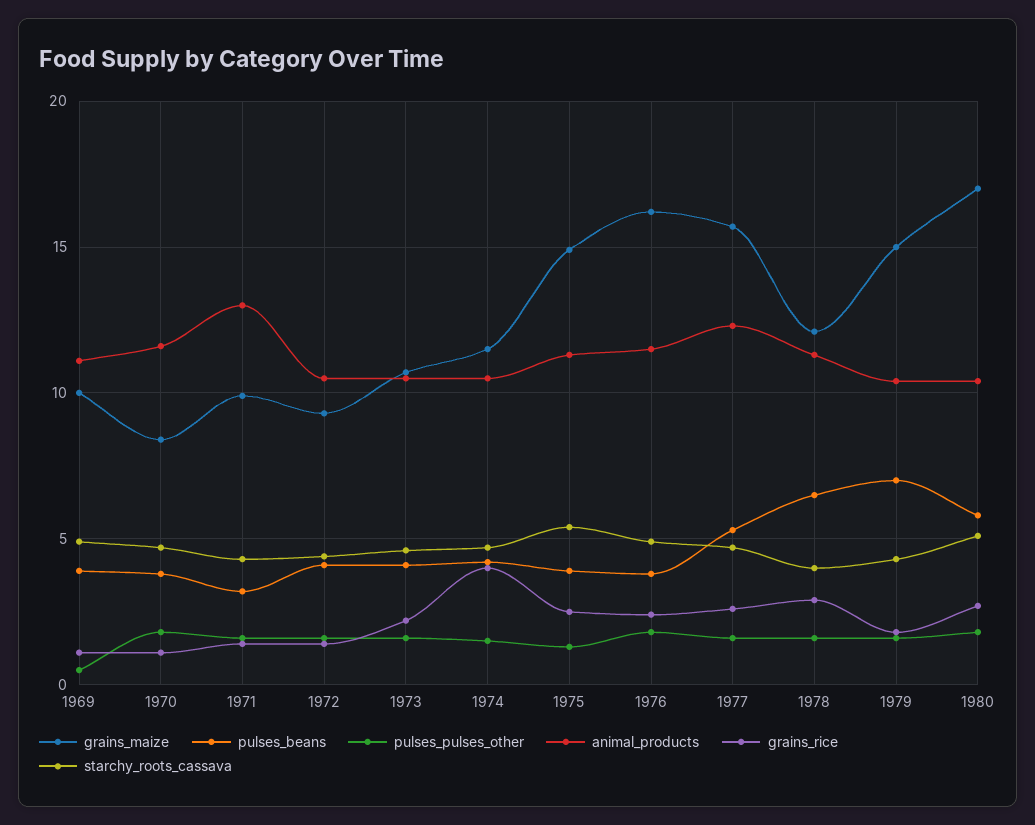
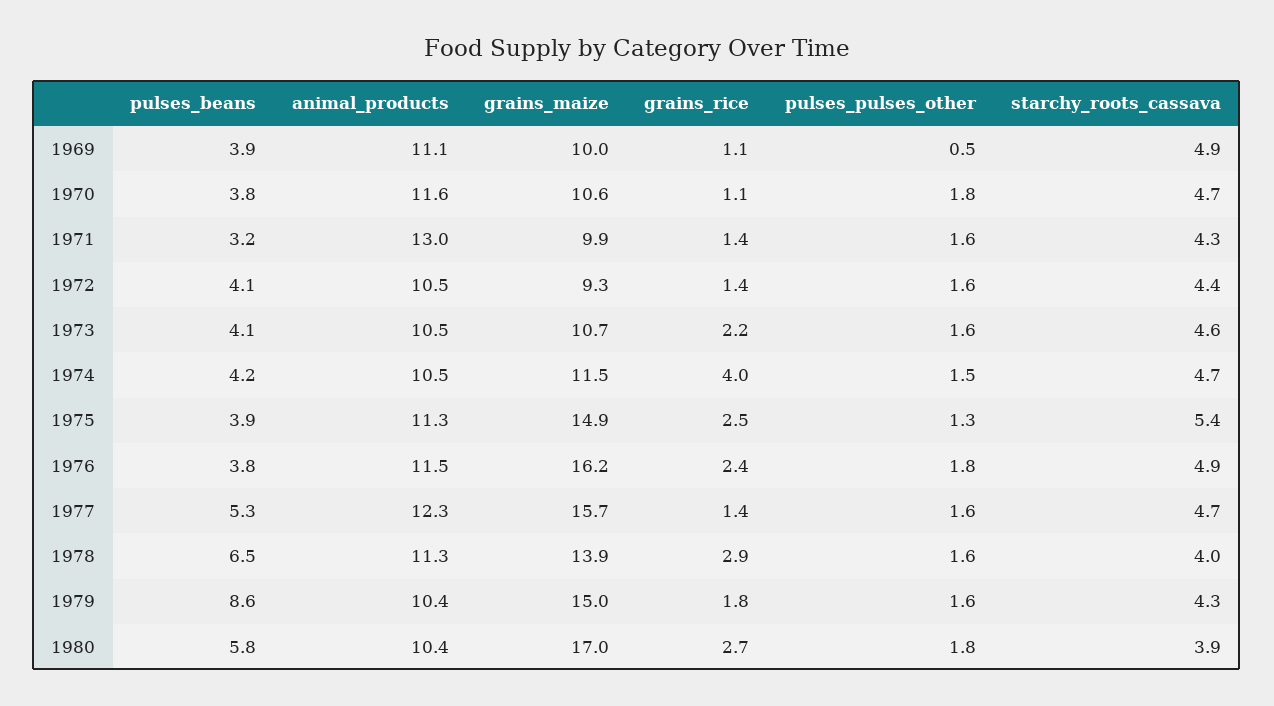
  {
    "grains_maize": {
      "1969": 10,
-     "1970": 8.5,
+     "1970": 10.6,
      "1971": 9.9,
      "1972": 9.3,
      "1973": 10.7,
      "1974": 11.5,
      "1975": 14.9,
      "1976": 16.2,
      "1977": 15.7,
-     "1978": 12,
+     "1978": 13.9,
      "1979": 15,
      "1980": 17
    },
    "pulses_beans": {
      "1969": 3.9,
      "1970": 3.8,
      "1971": 3.2,
      "1972": 4.1,
      "1973": 4.1,
      "1974": 4.2,
      "1975": 3.9,
      "1976": 3.8,
      "1977": 5.3,
      "1978": 6.5,
-     "1979": 7,
+     "1979": 8.6,
      "1980": 5.8
    },
    "pulses_pulses_other": {
      "1969": 0.5,
      "1970": 1.8,
      "1971": 1.6,
      "1972": 1.6,
      "1973": 1.6,
      "1974": 1.5,
      "1975": 1.3,
      "1976": 1.8,
      "1977": 1.6,
      "1978": 1.6,
      "1979": 1.6,
      "1980": 1.8
    },
    "animal_products": {
      "1969": 11.1,
      "1970": 11.6,
      "1971": 13,
      "1972": 10.5,
      "1973": 10.5,
      "1974": 10.5,
      "1975": 11.3,
      "1976": 11.5,
      "1977": 12.3,
      "1978": 11.3,
      "1979": 10.4,
      "1980": 10.4
    },
    "grains_rice": {
      "1969": 1.1,
      "1970": 1.1,
      "1971": 1.4,
      "1972": 1.4,
      "1973": 2.2,
      "1974": 4,
      "1975": 2.5,
      "1976": 2.4,
-     "1977": 2.5,
+     "1977": 1.4,
      "1978": 2.9,
      "1979": 1.8,
      "1980": 2.7
    },
    "starchy_roots_cassava": {
      "1969": 4.9,
      "1970": 4.7,
      "1971": 4.3,
      "1972": 4.4,
      "1973": 4.6,
      "1974": 4.7,
      "1975": 5.4,
      "1976": 4.9,
      "1977": 4.7,
      "1978": 4,
      "1979": 4.3,
-     "1980": 5
+     "1980": 3.9
    }
  }

